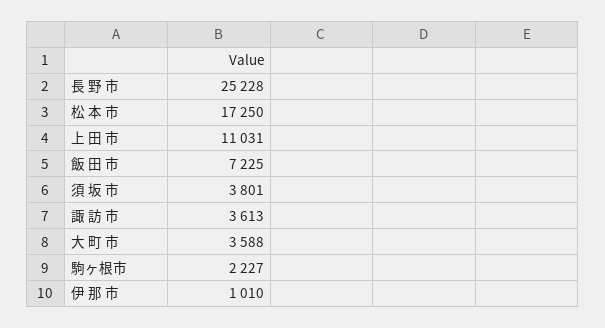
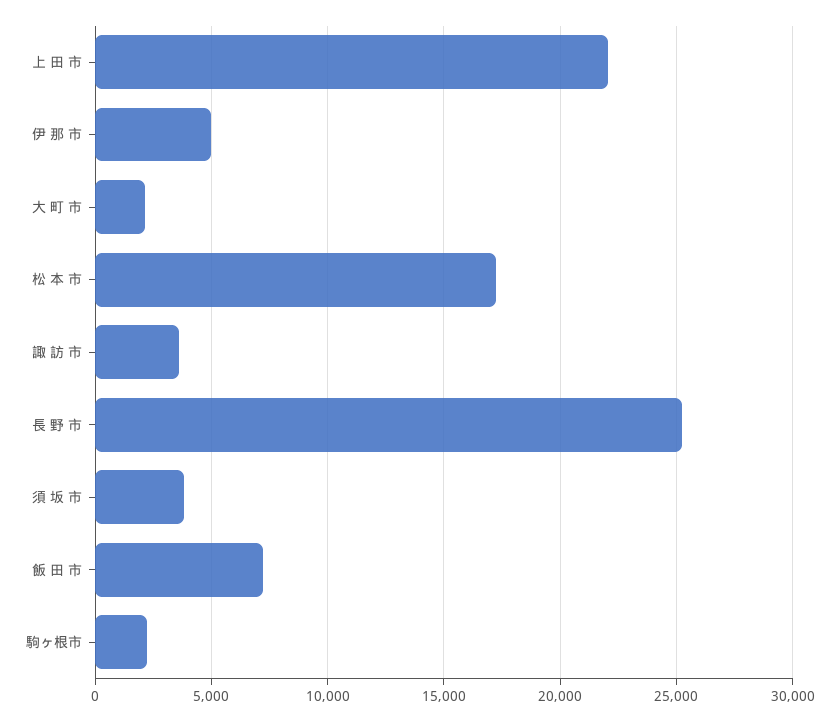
  {
    "長 野 市": 25228,
    "松 本 市": 17250,
-   "上 田 市": 11031,
+   "上 田 市": 22000,
    "飯 田 市": 7225,
    "須 坂 市": 3801,
    "諏 訪 市": 3613,
-   "大 町 市": 3588,
+   "大 町 市": 2000,
    "駒ヶ根市": 2227,
-   "伊 那 市": 1010
+   "伊 那 市": 5000
  }

